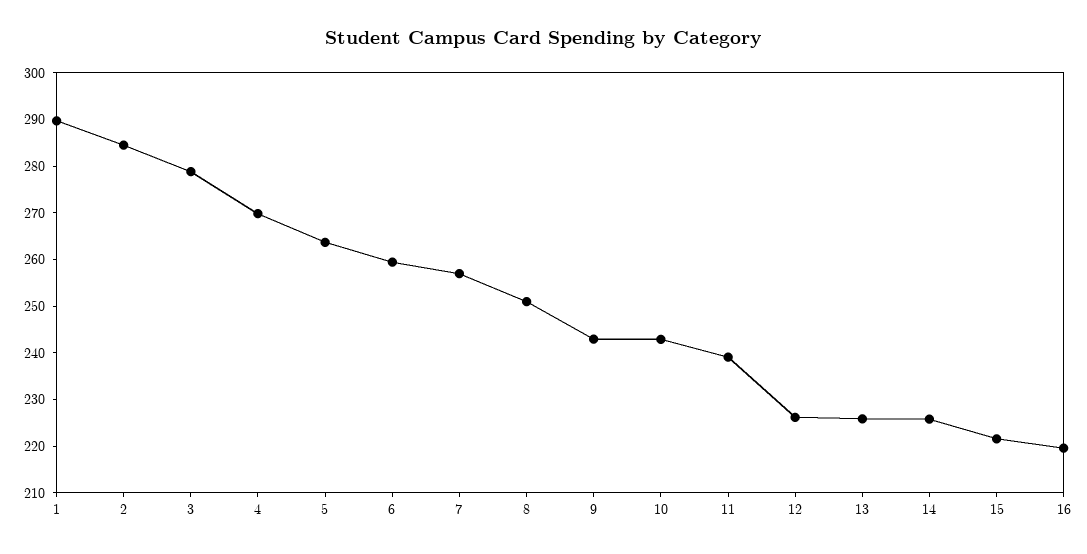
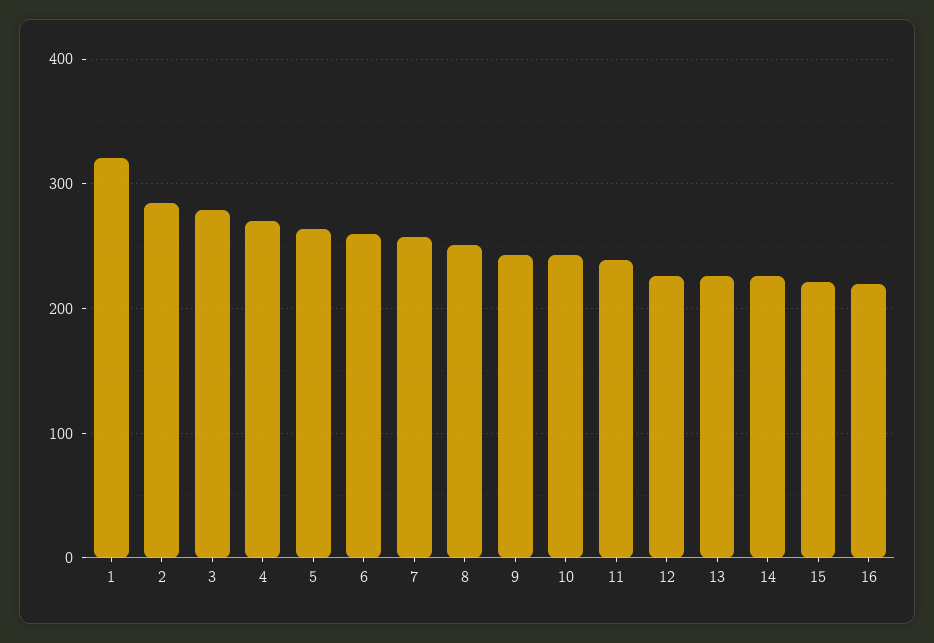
  {
-   "1": 290,
+   "1": 320,
    "2": 284,
    "3": 278,
    "4": 270,
    "5": 264,
    "6": 260,
    "7": 256,
    "8": 250,
    "9": 242,
    "10": 242,
    "11": 240,
    "12": 226,
    "13": 226,
    "14": 226,
    "15": 222,
    "16": 220
  }

